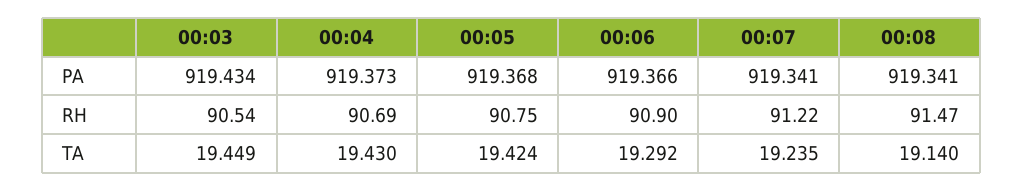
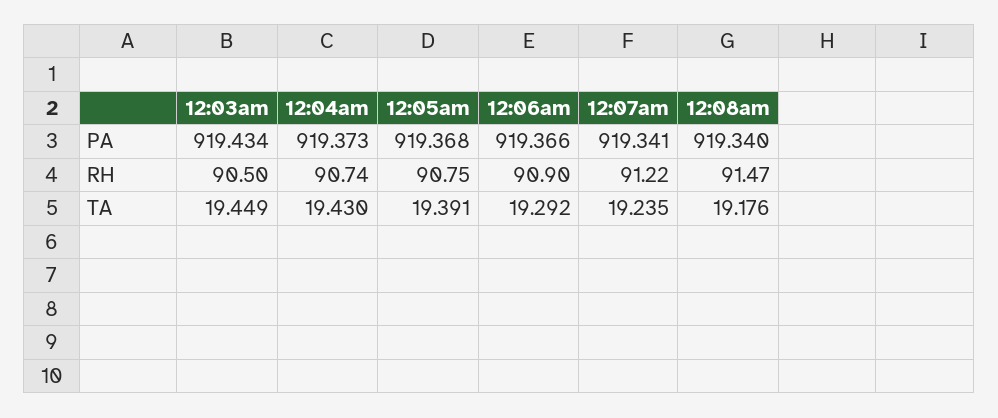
  {
    "00:03": {
      "PA": 919.434,
-     "RH": 90.54,
+     "RH": 90.5,
      "TA": 19.449
    },
    "00:04": {
      "PA": 919.373,
-     "RH": 90.69,
+     "RH": 90.74,
      "TA": 19.43
    },
    "00:05": {
      "PA": 919.368,
      "RH": 90.75,
-     "TA": 19.424
+     "TA": 19.391
    },
    "00:06": {
      "PA": 919.366,
      "RH": 90.9,
      "TA": 19.292
    },
    "00:07": {
      "PA": 919.341,
      "RH": 91.22,
      "TA": 19.235
    },
    "00:08": {
-     "PA": 919.341,
+     "PA": 919.34,
      "RH": 91.47,
-     "TA": 19.14
+     "TA": 19.176
    }
  }

